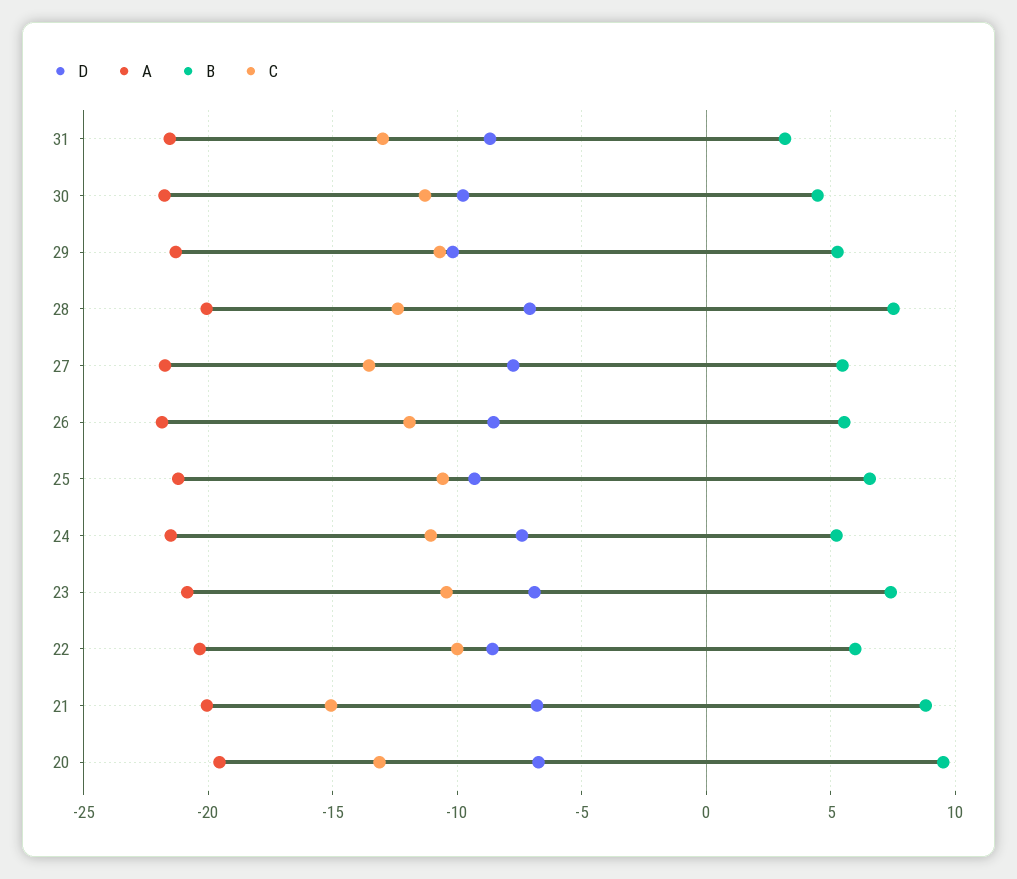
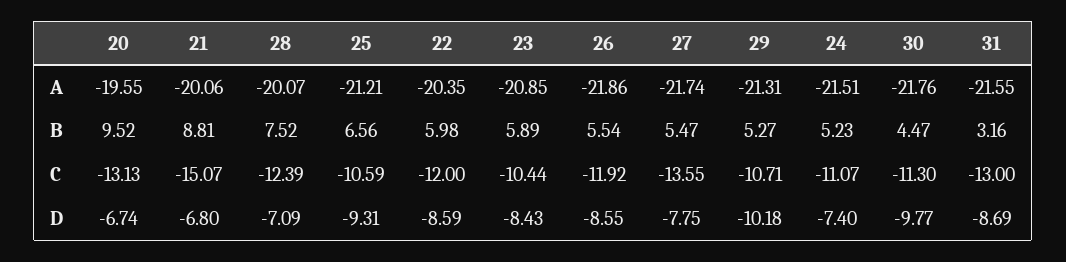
  {
    "D": {
      "31": -8.69,
      "30": -9.77,
      "29": -10.18,
      "28": -7.09,
      "27": -7.75,
      "26": -8.55,
      "25": -9.31,
      "24": -7.4,
-     "23": -7,
+     "23": -8.43,
      "22": -8.59,
      "21": -6.8,
      "20": -6.74
    },
    "A": {
      "31": -21.55,
      "30": -21.76,
      "29": -21.31,
      "28": -20.07,
      "27": -21.74,
      "26": -21.86,
      "25": -21.21,
      "24": -21.51,
      "23": -20.85,
      "22": -20.35,
      "21": -20.06,
      "20": -19.55
    },
    "B": {
      "31": 3.16,
      "30": 4.47,
      "29": 5.27,
      "28": 7.52,
      "27": 5.47,
      "26": 5.54,
      "25": 6.56,
      "24": 5.23,
-     "23": 7.5,
+     "23": 5.89,
      "22": 5.98,
      "21": 8.81,
      "20": 9.52
    },
    "C": {
      "31": -13,
      "30": -11.3,
      "29": -10.71,
      "28": -12.39,
      "27": -13.55,
      "26": -11.92,
      "25": -10.59,
      "24": -11.07,
      "23": -10.44,
-     "22": -10,
+     "22": -12,
      "21": -15.07,
      "20": -13.13
    }
  }

